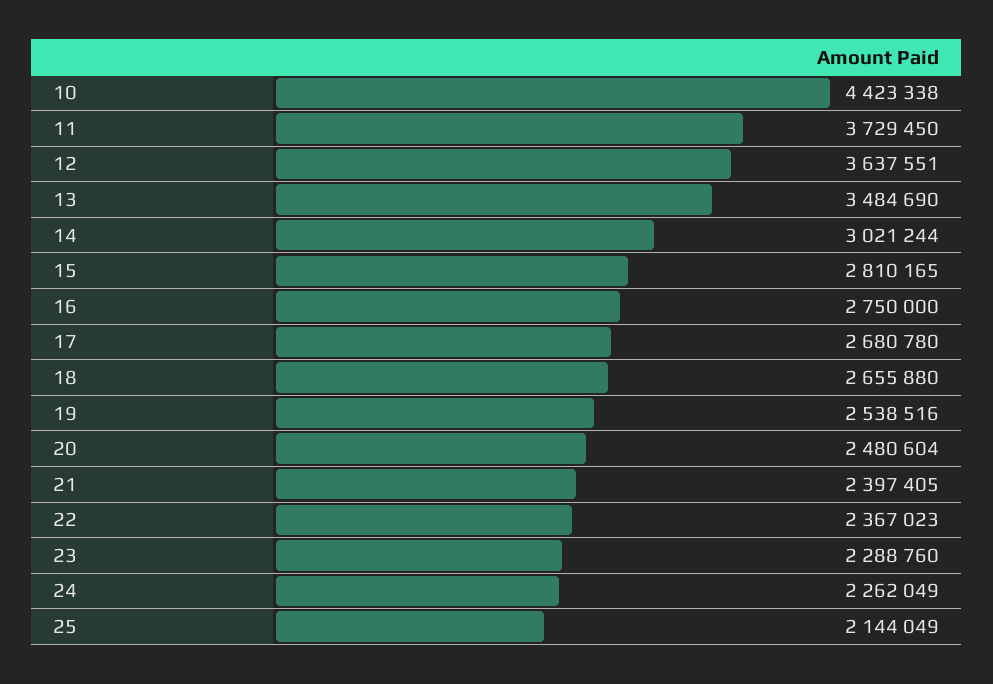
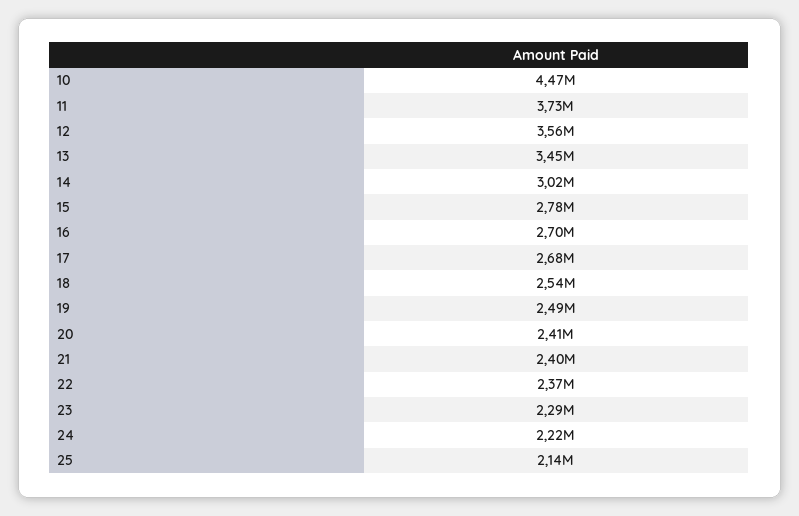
  {
-   "10": 4423338,
+   "10": 4470000,
    "11": 3729450,
-   "12": 3637551,
+   "12": 3560000,
-   "13": 3484690,
+   "13": 3450000,
    "14": 3021244,
-   "15": 2810165,
+   "15": 2780000,
-   "16": 2750000,
+   "16": 2700000,
    "17": 2680780,
-   "18": 2655880,
+   "18": 2540000,
-   "19": 2538516,
+   "19": 2490000,
-   "20": 2480604,
+   "20": 2410000,
    "21": 2397405,
    "22": 2367023,
    "23": 2288760,
-   "24": 2262049,
+   "24": 2220000,
    "25": 2144049
  }

